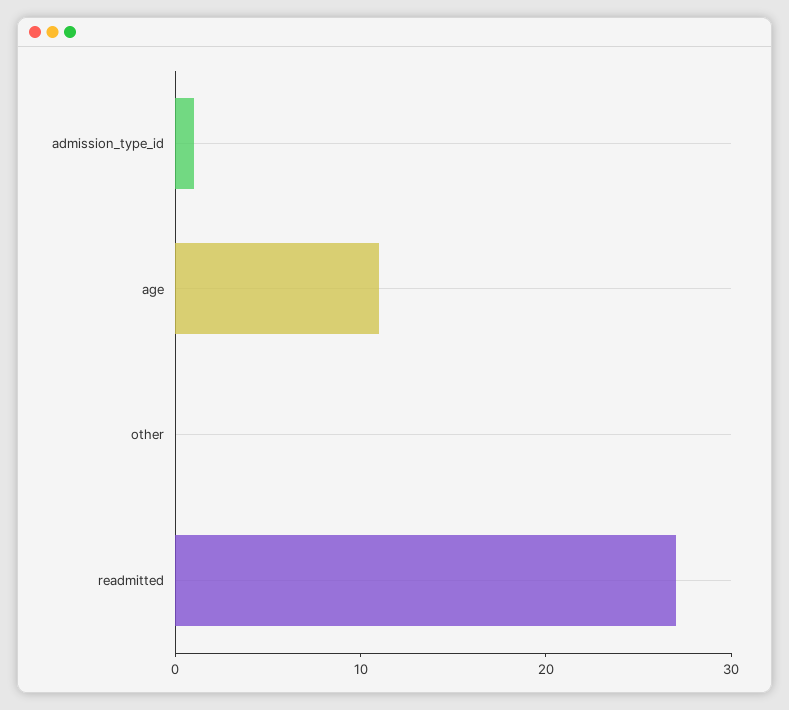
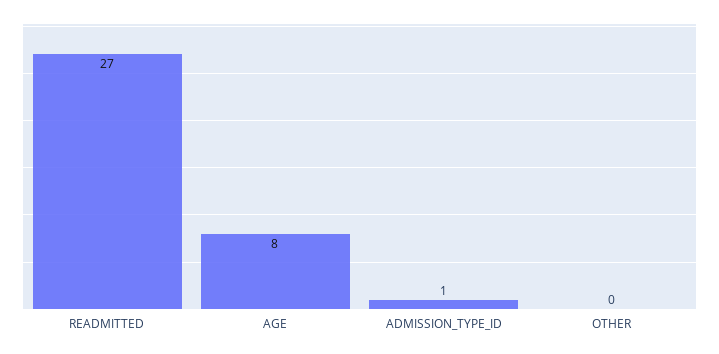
  {
    "admission_type_id": 1,
-   "age": 11,
+   "age": 8,
    "other": 0,
    "readmitted": 27
  }

